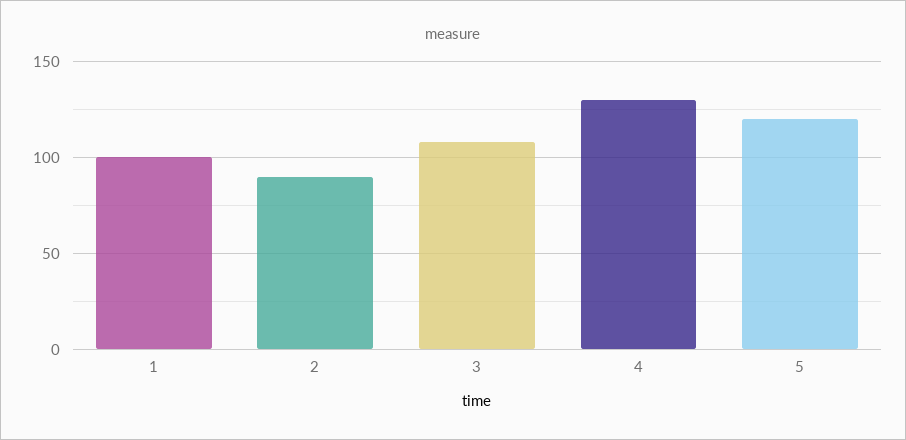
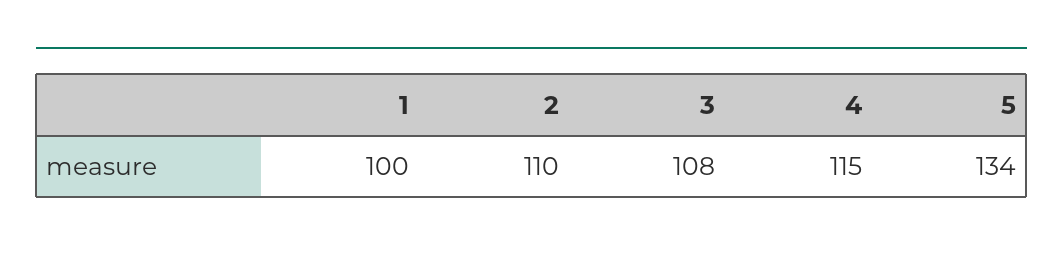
  {
    "1": 100,
-   "2": 90,
+   "2": 110,
    "3": 108,
-   "4": 130,
+   "4": 115,
-   "5": 120
+   "5": 134
  }

